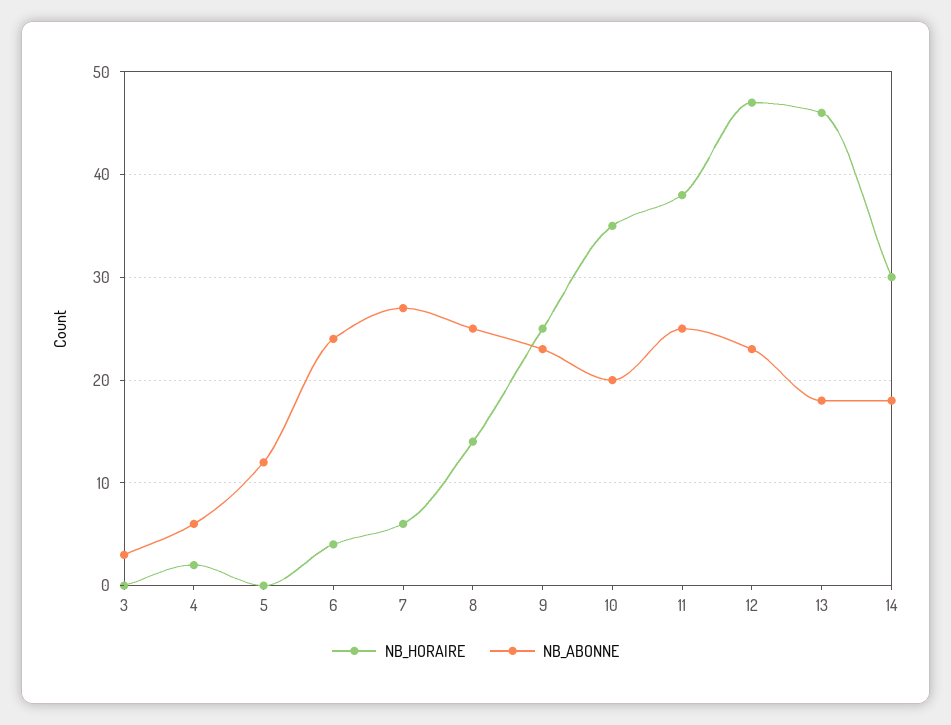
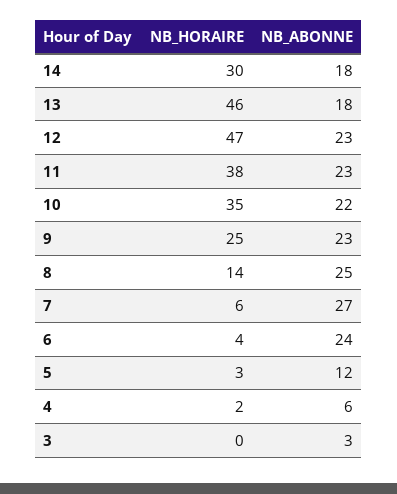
  {
    "NB_HORAIRE": {
      "3": 0,
      "4": 2,
-     "5": 0,
+     "5": 3,
      "6": 4,
      "7": 6,
      "8": 14,
      "9": 25,
      "10": 35,
      "11": 38,
      "12": 47,
      "13": 46,
      "14": 30
    },
    "NB_ABONNE": {
      "3": 3,
      "4": 6,
      "5": 12,
      "6": 24,
      "7": 27,
      "8": 25,
      "9": 23,
-     "10": 20,
+     "10": 22,
-     "11": 25,
+     "11": 23,
      "12": 23,
      "13": 18,
      "14": 18
    }
  }

